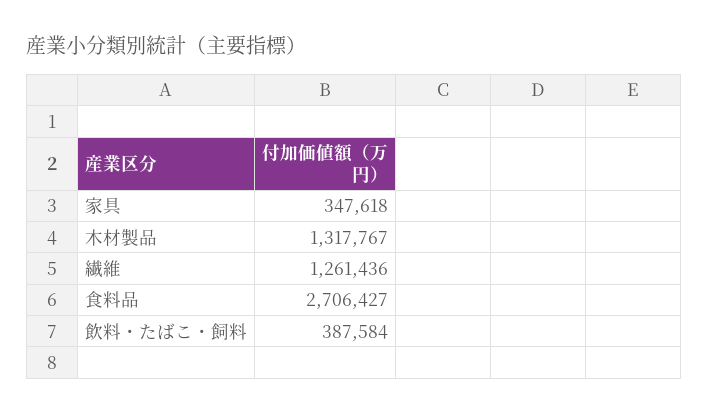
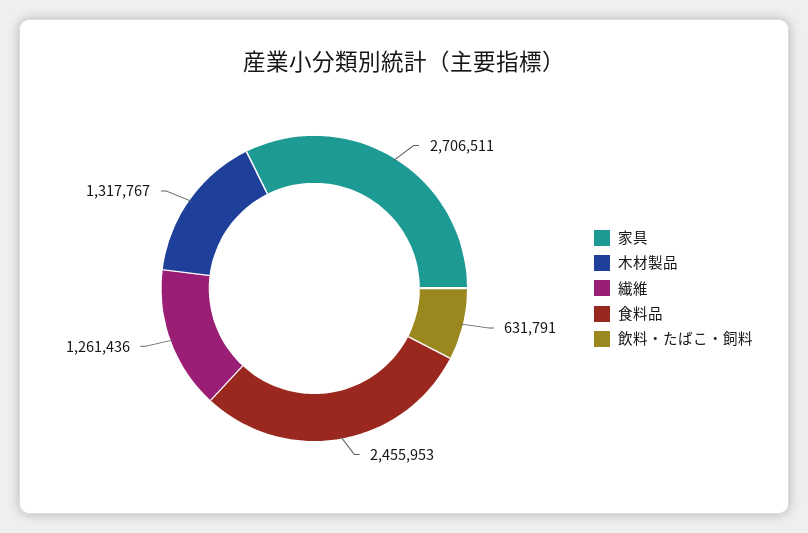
  {
-   "家具": 347618,
+   "家具": 2706511,
    "木材製品": 1317767,
    "繊維": 1261436,
-   "食料品": 2706427,
+   "食料品": 2455953,
-   "飲料・たばこ・飼料": 387584
+   "飲料・たばこ・飼料": 631791
  }

